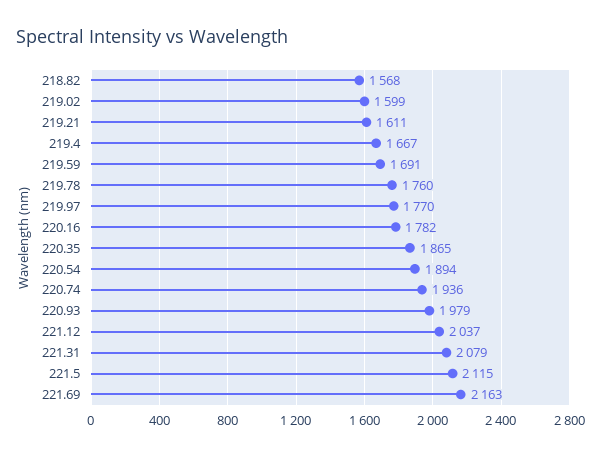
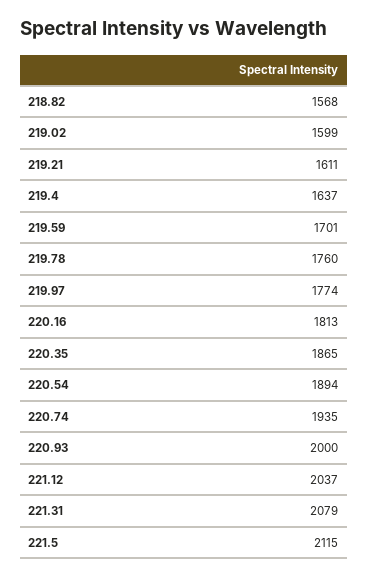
  {
    "218.82": 1568,
    "219.02": 1599,
    "219.21": 1611,
-   "219.4": 1667,
+   "219.4": 1637,
-   "219.59": 1691,
+   "219.59": 1701,
    "219.78": 1760,
-   "219.97": 1770,
+   "219.97": 1774,
-   "220.16": 1782,
+   "220.16": 1813,
    "220.35": 1865,
    "220.54": 1894,
-   "220.74": 1936,
+   "220.74": 1935,
-   "220.93": 1979,
+   "220.93": 2000,
    "221.12": 2037,
    "221.31": 2079,
-   "221.5": 2115,
+   "221.5": 2115
-   "221.69": 2163
  }

